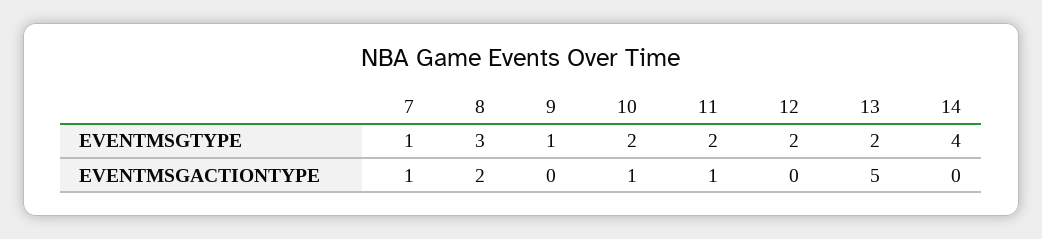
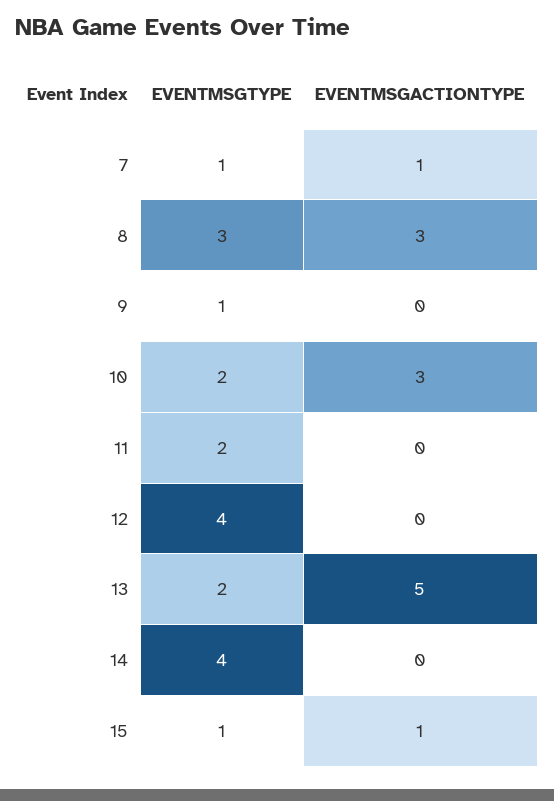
  {
    "7": {
      "EVENTMSGTYPE": 1,
      "EVENTMSGACTIONTYPE": 1
    },
    "8": {
      "EVENTMSGTYPE": 3,
-     "EVENTMSGACTIONTYPE": 2
+     "EVENTMSGACTIONTYPE": 3
    },
    "9": {
      "EVENTMSGTYPE": 1,
      "EVENTMSGACTIONTYPE": 0
    },
    "10": {
      "EVENTMSGTYPE": 2,
-     "EVENTMSGACTIONTYPE": 1
+     "EVENTMSGACTIONTYPE": 3
    },
    "11": {
      "EVENTMSGTYPE": 2,
-     "EVENTMSGACTIONTYPE": 1
+     "EVENTMSGACTIONTYPE": 0
    },
    "12": {
-     "EVENTMSGTYPE": 2,
+     "EVENTMSGTYPE": 4,
      "EVENTMSGACTIONTYPE": 0
    },
    "13": {
      "EVENTMSGTYPE": 2,
      "EVENTMSGACTIONTYPE": 5
    },
    "14": {
      "EVENTMSGTYPE": 4,
      "EVENTMSGACTIONTYPE": 0
-   }
+   },
+   "15": {
+     "EVENTMSGTYPE": 1,
+     "EVENTMSGACTIONTYPE": 1
+   }
  }

